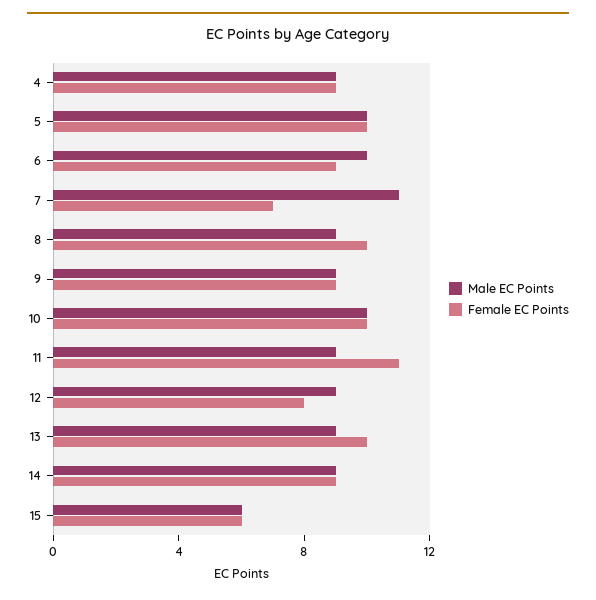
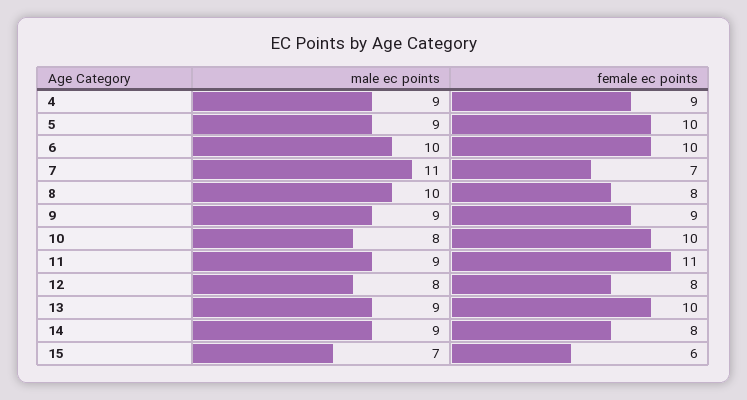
  {
    "Male EC Points": {
      "4": 9,
-     "5": 10,
+     "5": 9,
      "6": 10,
      "7": 11,
-     "8": 9,
+     "8": 10,
      "9": 9,
-     "10": 10,
+     "10": 8,
      "11": 9,
-     "12": 9,
+     "12": 8,
      "13": 9,
      "14": 9,
-     "15": 6
+     "15": 7
    },
    "Female EC Points": {
      "4": 9,
      "5": 10,
-     "6": 9,
+     "6": 10,
      "7": 7,
-     "8": 10,
+     "8": 8,
      "9": 9,
      "10": 10,
      "11": 11,
      "12": 8,
      "13": 10,
-     "14": 9,
+     "14": 8,
      "15": 6
    }
  }

